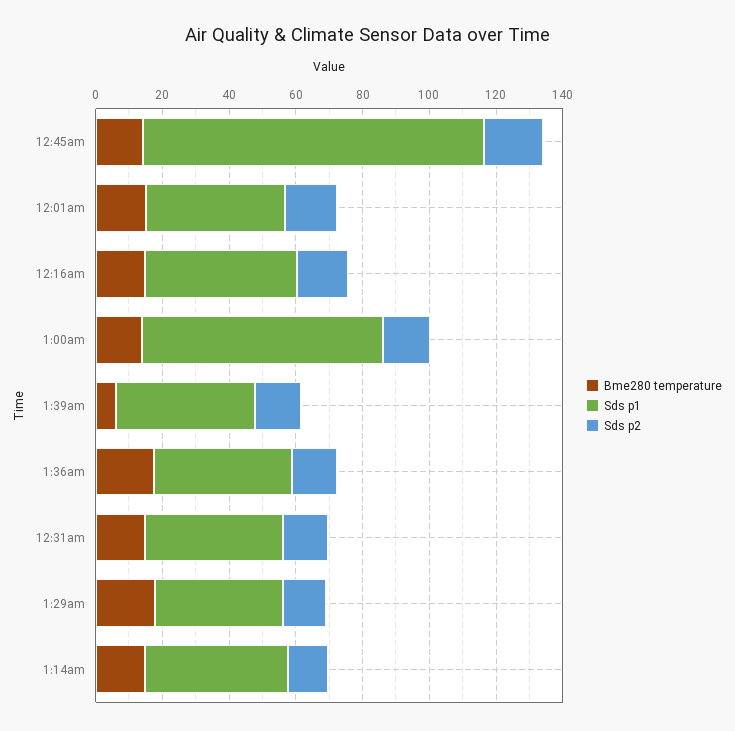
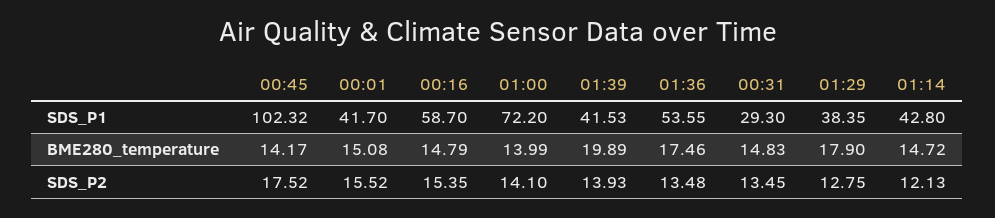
  {
    "Bme280 temperature": {
      "12:45am": 14.17,
      "12:01am": 15.08,
      "12:16am": 14.79,
      "1:00am": 13.99,
-     "1:39am": 5,
+     "1:39am": 19.89,
      "1:36am": 17.46,
      "12:31am": 14.83,
      "1:29am": 17.9,
      "1:14am": 14.72
    },
    "Sds p1": {
      "12:45am": 102.32,
      "12:01am": 41.7,
-     "12:16am": 45,
+     "12:16am": 58.7,
      "1:00am": 72.2,
      "1:39am": 41.53,
-     "1:36am": 40,
+     "1:36am": 53.55,
-     "12:31am": 40,
+     "12:31am": 29.3,
      "1:29am": 38.35,
      "1:14am": 42.8
    },
    "Sds p2": {
      "12:45am": 17.52,
      "12:01am": 15.52,
      "12:16am": 15.35,
      "1:00am": 14.1,
      "1:39am": 13.93,
      "1:36am": 13.48,
      "12:31am": 13.45,
      "1:29am": 12.75,
      "1:14am": 12.13
    }
  }

